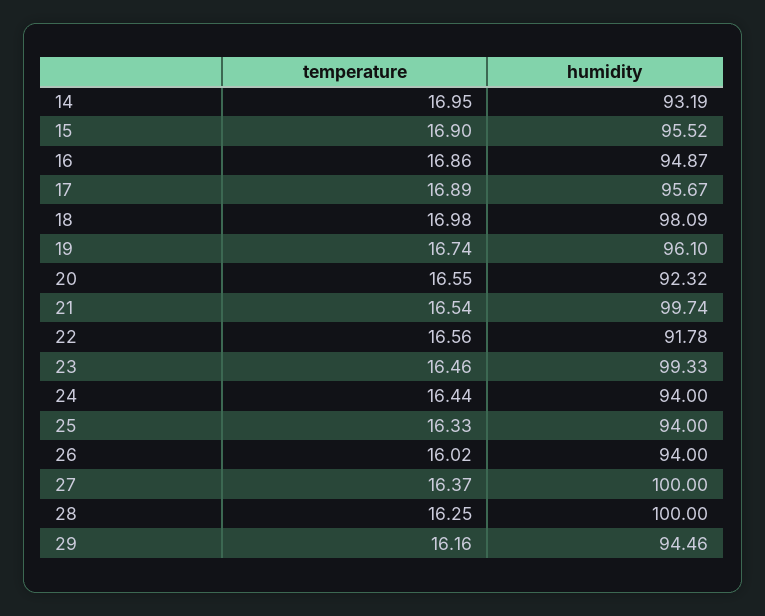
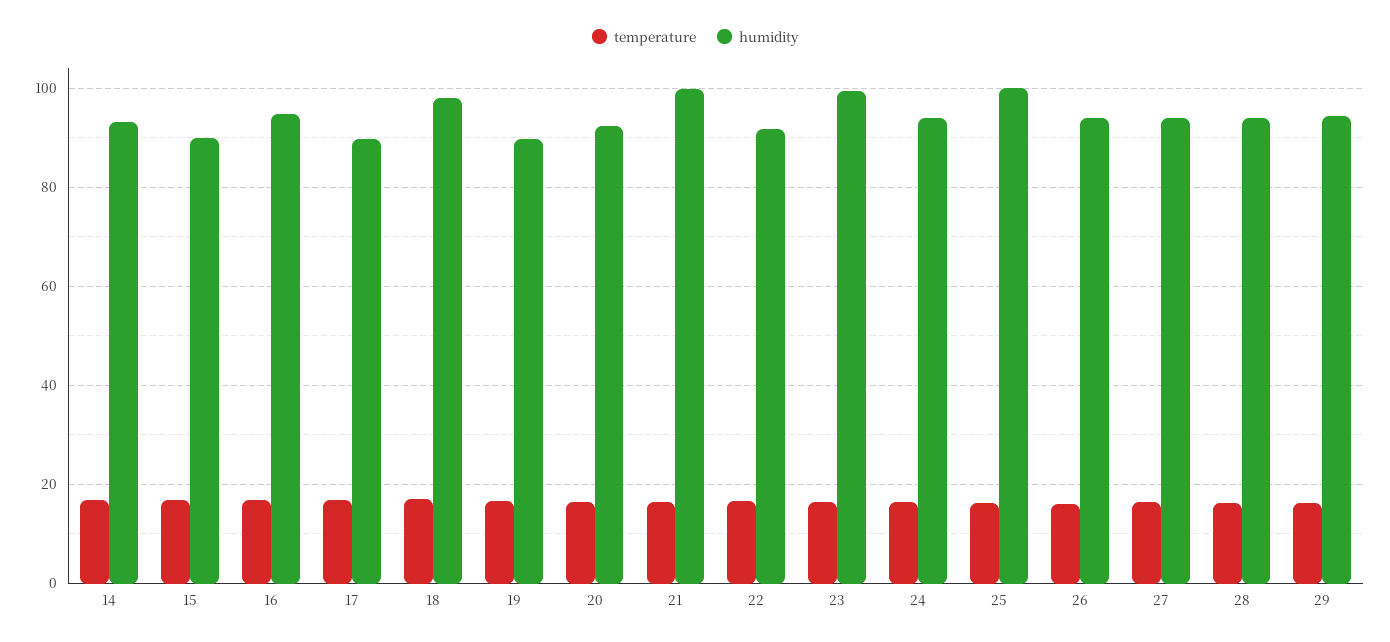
  {
    "temperature": {
      "14": 16.95,
      "15": 16.9,
      "16": 16.86,
      "17": 16.89,
      "18": 16.98,
      "19": 16.74,
      "20": 16.55,
      "21": 16.54,
      "22": 16.56,
      "23": 16.46,
      "24": 16.44,
      "25": 16.33,
      "26": 16.02,
      "27": 16.37,
      "28": 16.25,
      "29": 16.16
    },
    "humidity": {
      "14": 93.19,
-     "15": 95.52,
+     "15": 90,
      "16": 94.87,
-     "17": 95.67,
+     "17": 90,
      "18": 98.09,
-     "19": 96.1,
+     "19": 90,
      "20": 92.32,
      "21": 99.74,
      "22": 91.78,
      "23": 99.33,
      "24": 94,
-     "25": 94,
+     "25": 100,
      "26": 94,
-     "27": 100,
+     "27": 94,
-     "28": 100,
+     "28": 94,
      "29": 94.46
    }
  }

